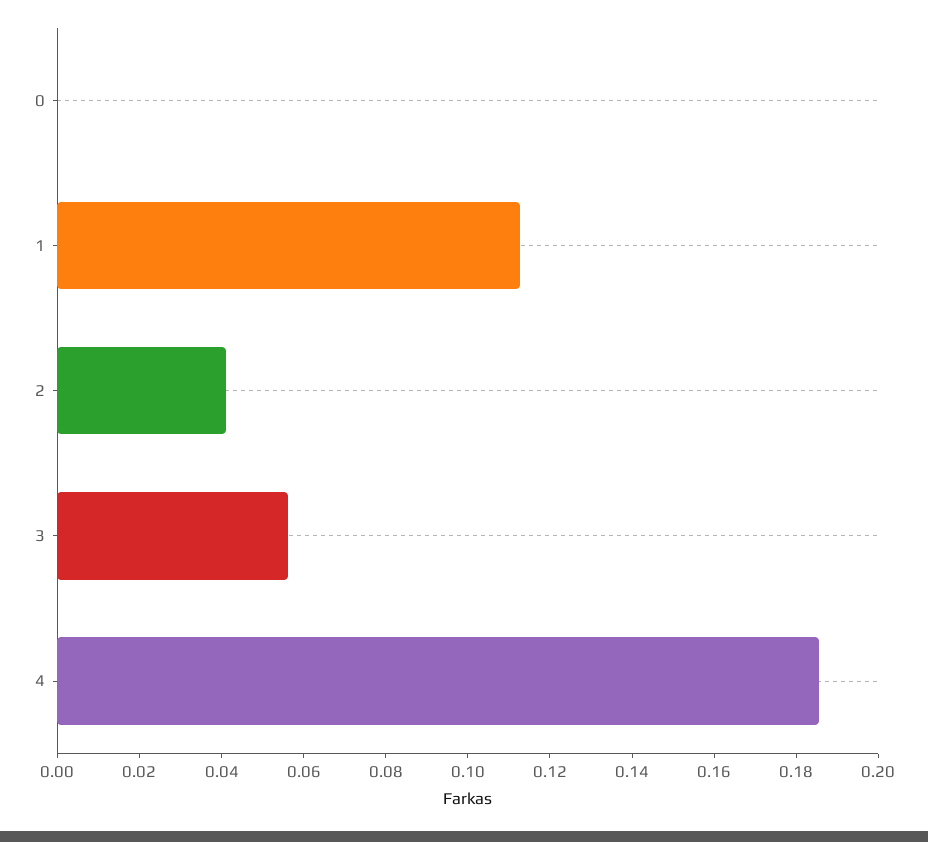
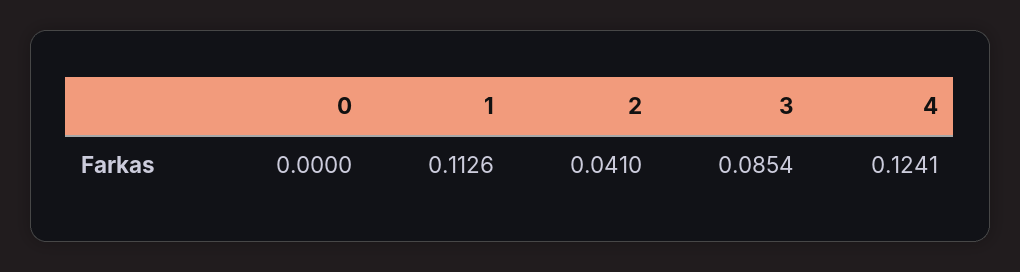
  {
    "0": 0,
    "1": 0.1126,
    "2": 0.041,
-   "3": 0.055,
+   "3": 0.0854,
-   "4": 0.185
+   "4": 0.1241
  }

